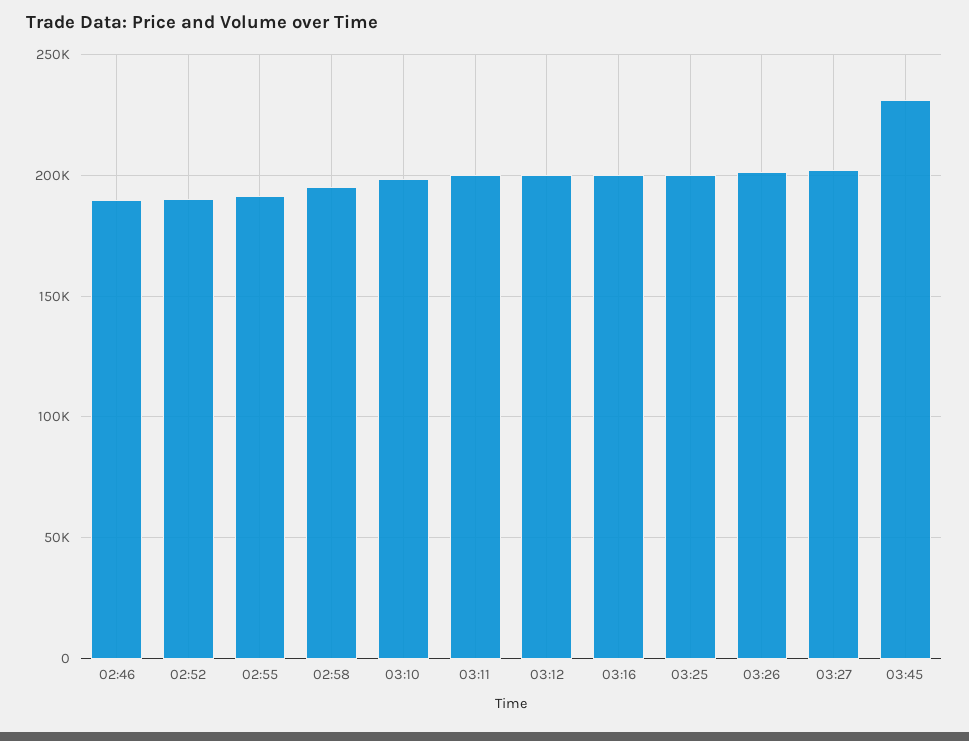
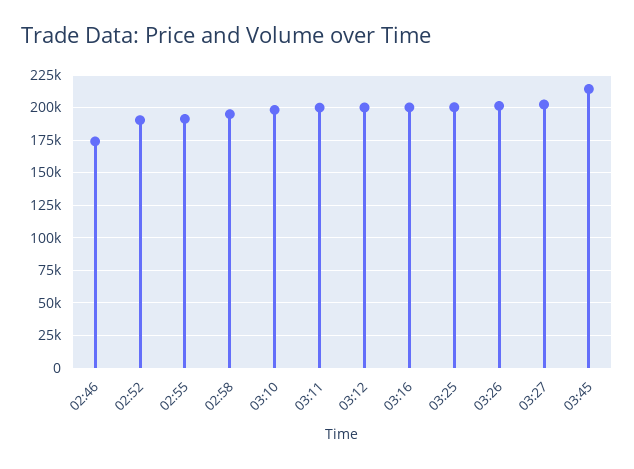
  {
-   "02:46": 190000,
+   "02:46": 175000,
    "02:52": 190000,
    "02:55": 190000,
    "02:58": 195000,
    "03:10": 200000,
    "03:11": 200000,
    "03:12": 200000,
    "03:16": 200000,
    "03:25": 200000,
    "03:26": 200000,
    "03:27": 200000,
-   "03:45": 230000
+   "03:45": 215000
  }

